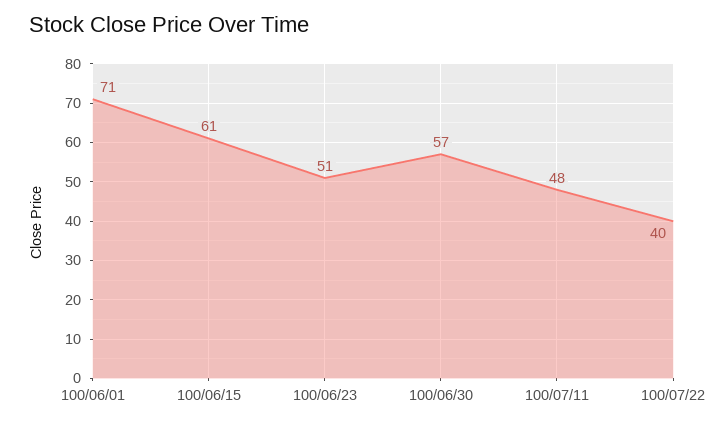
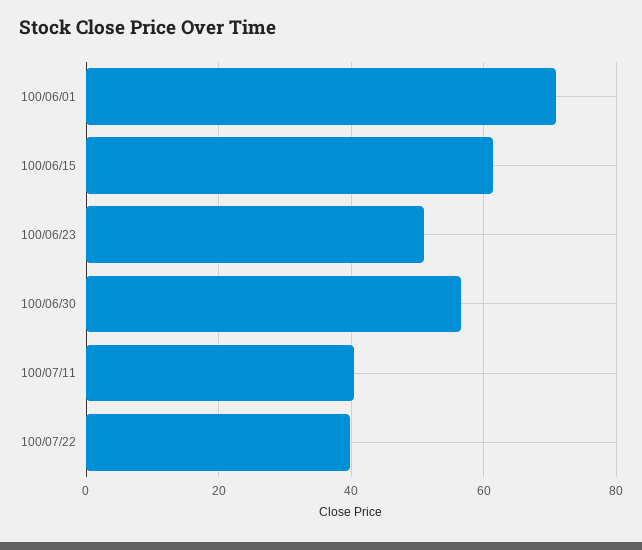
  {
    "100/06/01": 71,
    "100/06/15": 61,
    "100/06/23": 51,
    "100/06/30": 57,
-   "100/07/11": 48,
+   "100/07/11": 40,
    "100/07/22": 40
  }

